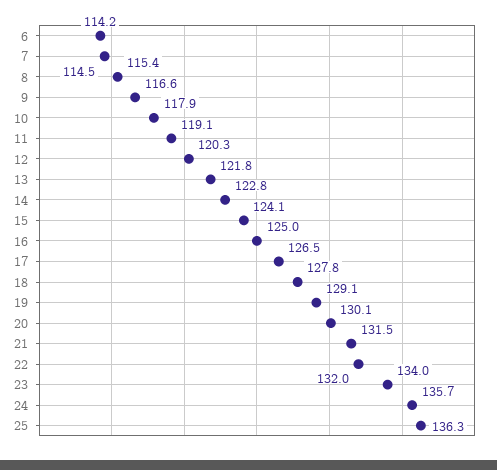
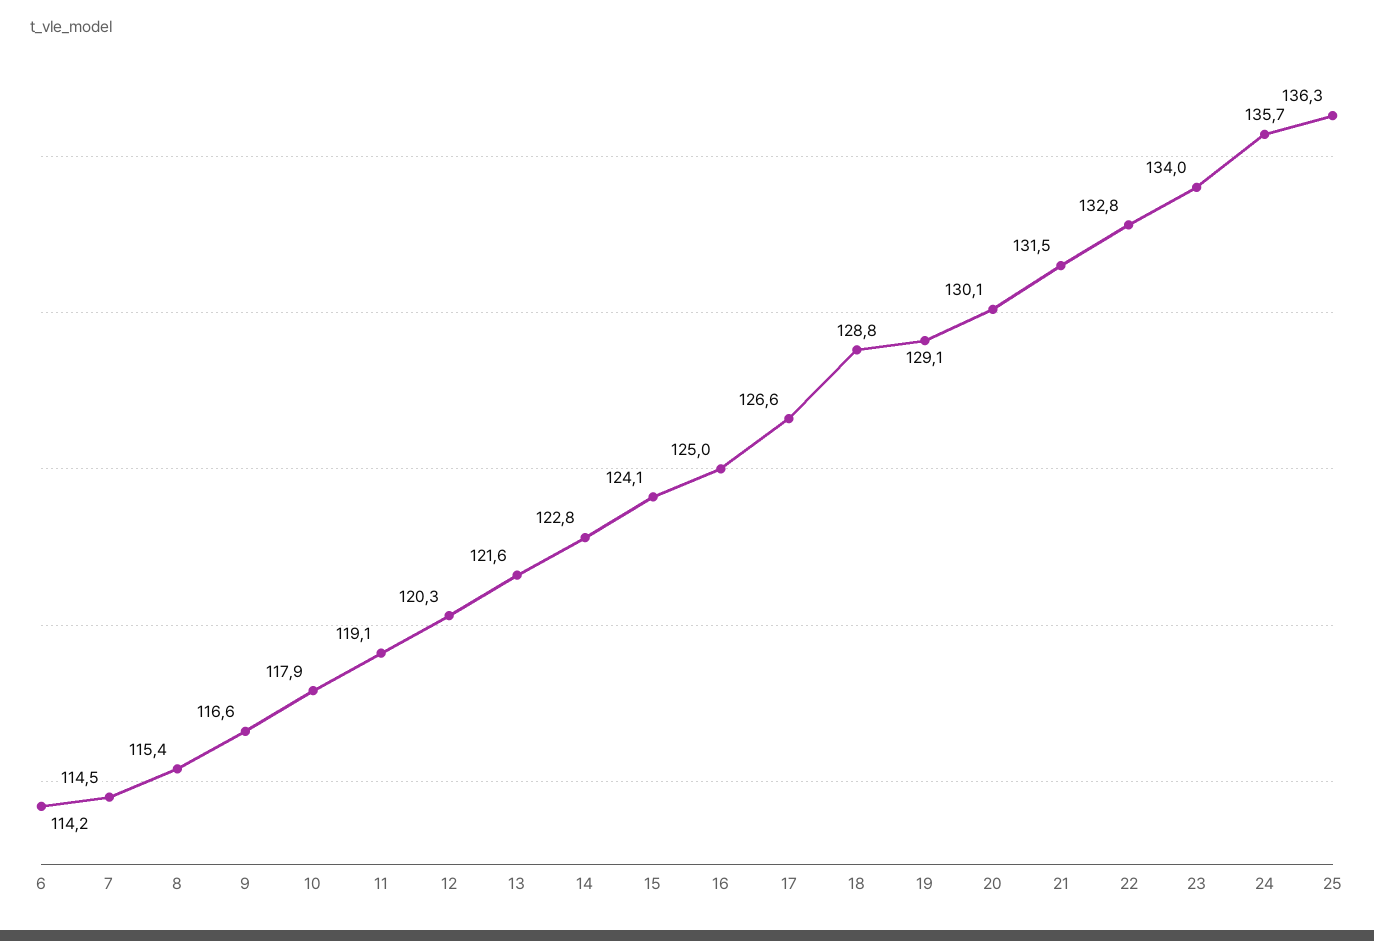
  {
    "6": 114.2,
    "7": 114.5,
    "8": 115.4,
    "9": 116.6,
    "10": 117.9,
    "11": 119.1,
    "12": 120.3,
-   "13": 121.8,
+   "13": 121.6,
    "14": 122.8,
    "15": 124.1,
    "16": 125,
-   "17": 126.5,
+   "17": 126.6,
-   "18": 127.8,
+   "18": 128.8,
    "19": 129.1,
    "20": 130.1,
    "21": 131.5,
-   "22": 132,
+   "22": 132.8,
    "23": 134,
    "24": 135.7,
    "25": 136.3
  }

